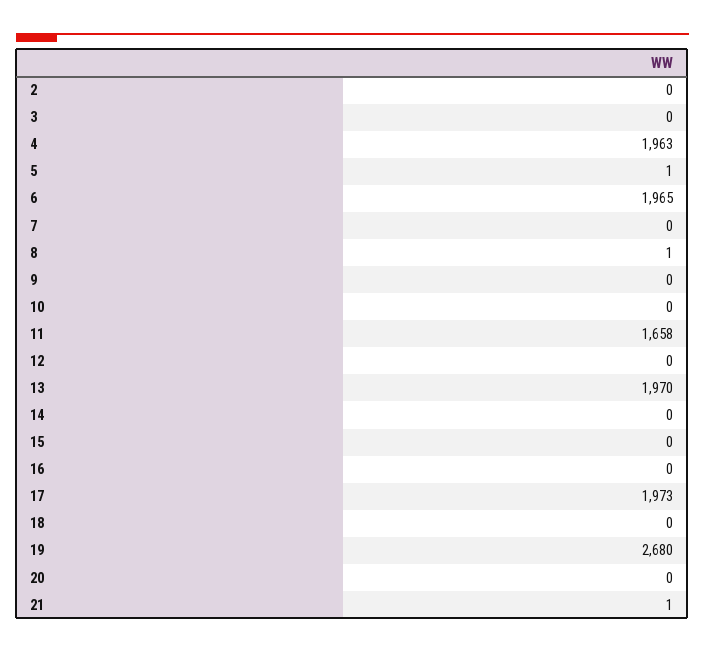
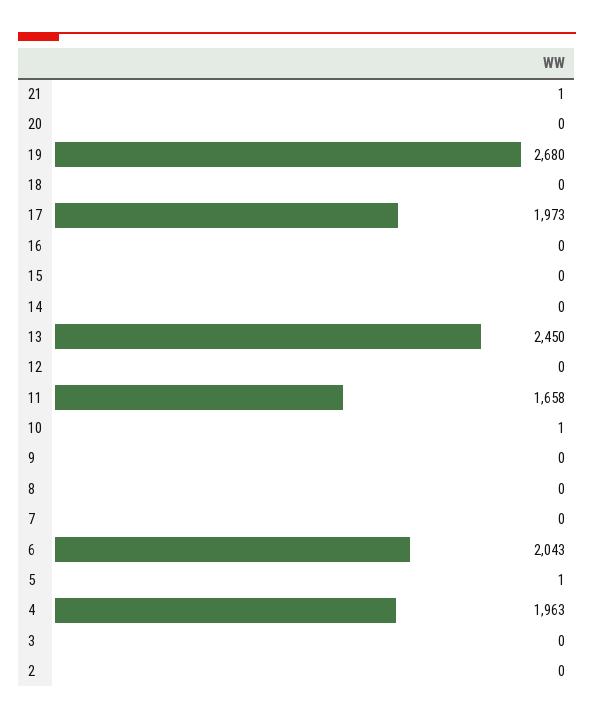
  {
    "2": 0,
    "3": 0,
    "4": 1963,
    "5": 1,
-   "6": 1965,
+   "6": 2043,
    "7": 0,
-   "8": 1,
+   "8": 0,
    "9": 0,
-   "10": 0,
+   "10": 1,
    "11": 1658,
    "12": 0,
-   "13": 1970,
+   "13": 2450,
    "14": 0,
    "15": 0,
    "16": 0,
    "17": 1973,
    "18": 0,
    "19": 2680,
    "20": 0,
    "21": 1
  }

